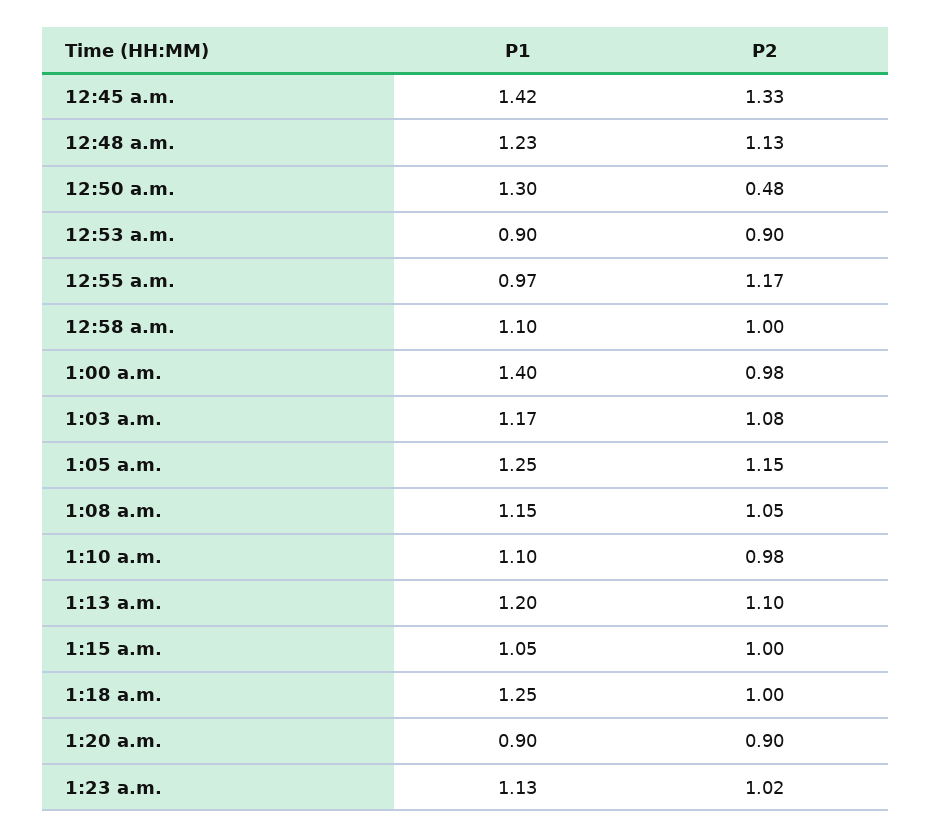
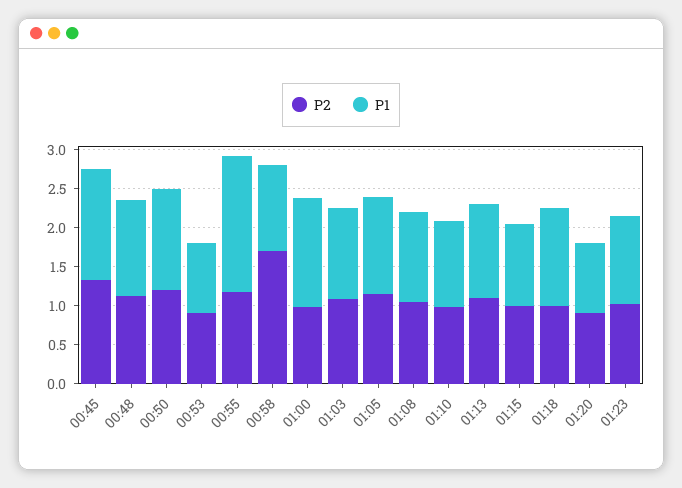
  {
    "P1": {
      "12:45 a.m.": 1.42,
      "12:48 a.m.": 1.23,
      "12:50 a.m.": 1.3,
      "12:53 a.m.": 0.9,
-     "12:55 a.m.": 0.97,
+     "12:55 a.m.": 1.75,
      "12:58 a.m.": 1.1,
      "1:00 a.m.": 1.4,
      "1:03 a.m.": 1.17,
      "1:05 a.m.": 1.25,
      "1:08 a.m.": 1.15,
      "1:10 a.m.": 1.1,
      "1:13 a.m.": 1.2,
      "1:15 a.m.": 1.05,
      "1:18 a.m.": 1.25,
      "1:20 a.m.": 0.9,
      "1:23 a.m.": 1.13
    },
    "P2": {
      "12:45 a.m.": 1.33,
      "12:48 a.m.": 1.13,
-     "12:50 a.m.": 0.48,
+     "12:50 a.m.": 1.25,
      "12:53 a.m.": 0.9,
      "12:55 a.m.": 1.17,
-     "12:58 a.m.": 1,
+     "12:58 a.m.": 1.75,
      "1:00 a.m.": 0.98,
      "1:03 a.m.": 1.08,
      "1:05 a.m.": 1.15,
      "1:08 a.m.": 1.05,
      "1:10 a.m.": 0.98,
      "1:13 a.m.": 1.1,
      "1:15 a.m.": 1,
      "1:18 a.m.": 1,
      "1:20 a.m.": 0.9,
      "1:23 a.m.": 1.02
    }
  }

